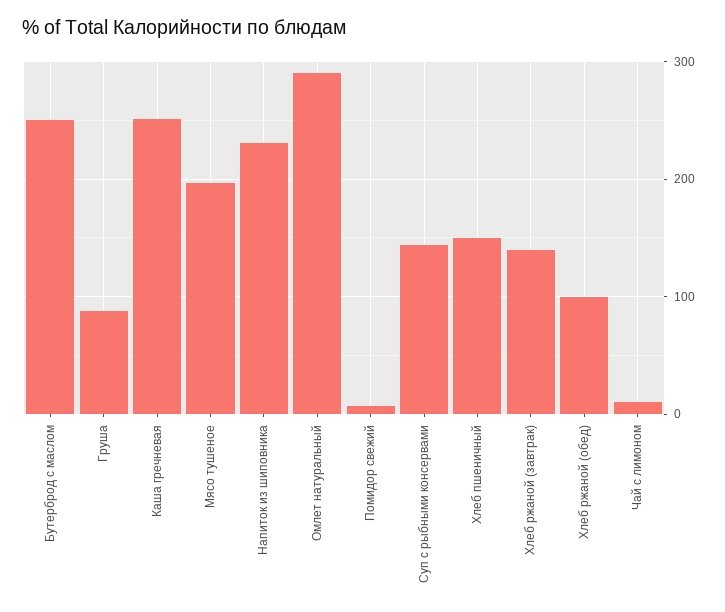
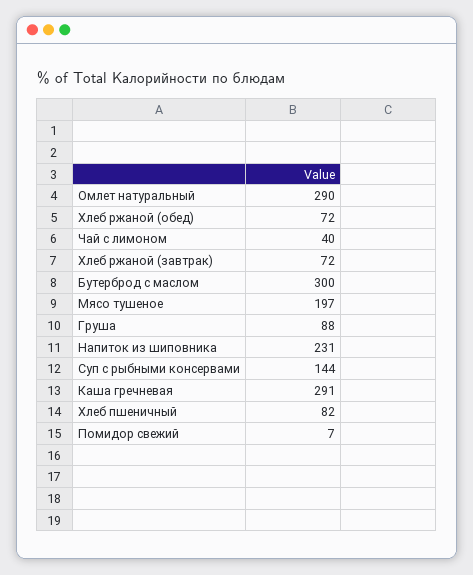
  {
-   "Бутерброд с маслом": 250,
+   "Бутерброд с маслом": 300,
    "Груша": 88,
-   "Каша гречневая": 250,
+   "Каша гречневая": 291,
    "Мясо тушеное": 197,
    "Напиток из шиповника": 231,
    "Омлет натуральный": 290,
    "Помидор свежий": 7,
    "Суп с рыбными консервами": 144,
-   "Хлеб пшеничный": 150,
+   "Хлеб пшеничный": 82,
-   "Хлеб ржаной (завтрак)": 140,
+   "Хлеб ржаной (завтрак)": 72,
-   "Хлеб ржаной (обед)": 100,
+   "Хлеб ржаной (обед)": 72,
-   "Чай с лимоном": 10
+   "Чай с лимоном": 40
  }

